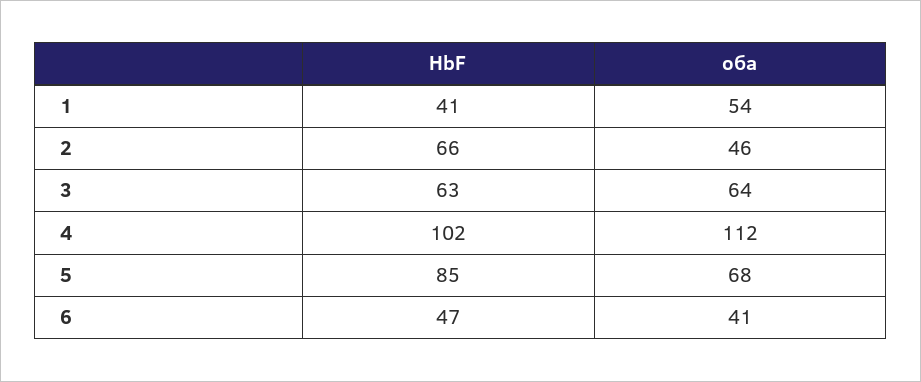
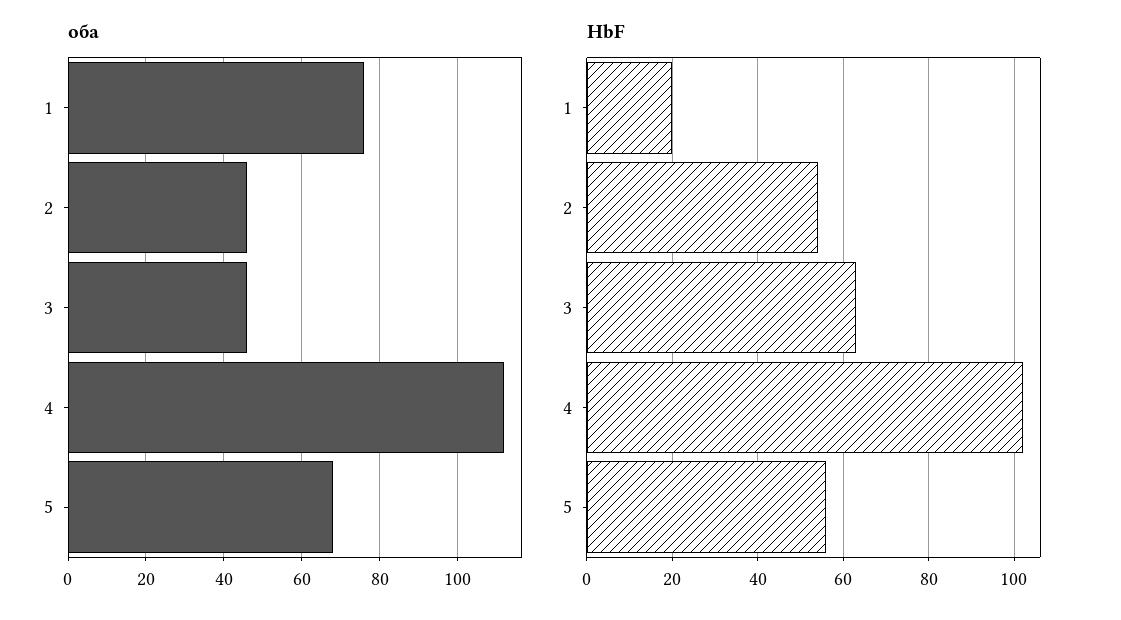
  {
    "HbF": {
-     "1": 41,
+     "1": 20,
-     "2": 66,
+     "2": 55,
      "3": 63,
      "4": 102,
-     "5": 85,
+     "5": 55
-     "6": 47
    },
    "оба": {
-     "1": 54,
+     "1": 75,
      "2": 46,
-     "3": 64,
+     "3": 45,
      "4": 112,
-     "5": 68,
+     "5": 68
-     "6": 41
    }
  }

